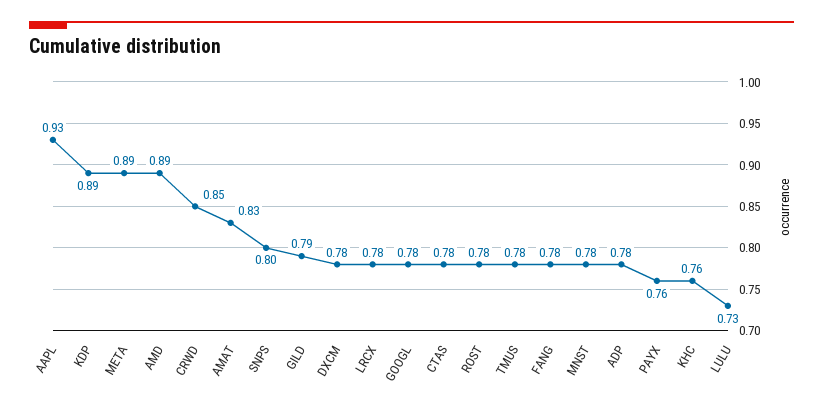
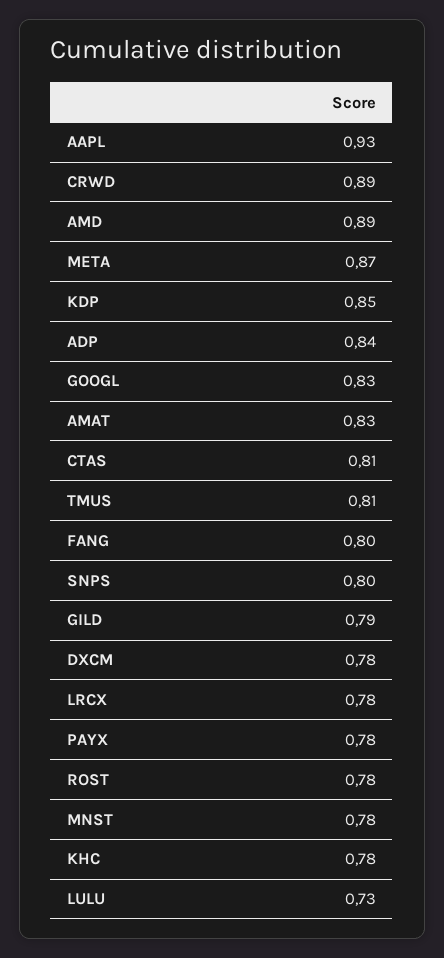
  {
    "AAPL": 0.93,
-   "KDP": 0.89,
+   "KDP": 0.85,
-   "META": 0.89,
+   "META": 0.87,
    "AMD": 0.89,
-   "CRWD": 0.85,
+   "CRWD": 0.89,
    "AMAT": 0.83,
    "SNPS": 0.8,
    "GILD": 0.79,
    "DXCM": 0.78,
    "LRCX": 0.78,
-   "GOOGL": 0.78,
+   "GOOGL": 0.83,
-   "CTAS": 0.78,
+   "CTAS": 0.81,
    "ROST": 0.78,
-   "TMUS": 0.78,
+   "TMUS": 0.81,
-   "FANG": 0.78,
+   "FANG": 0.8,
    "MNST": 0.78,
-   "ADP": 0.78,
+   "ADP": 0.84,
-   "PAYX": 0.76,
+   "PAYX": 0.78,
-   "KHC": 0.76,
+   "KHC": 0.78,
    "LULU": 0.73
  }

